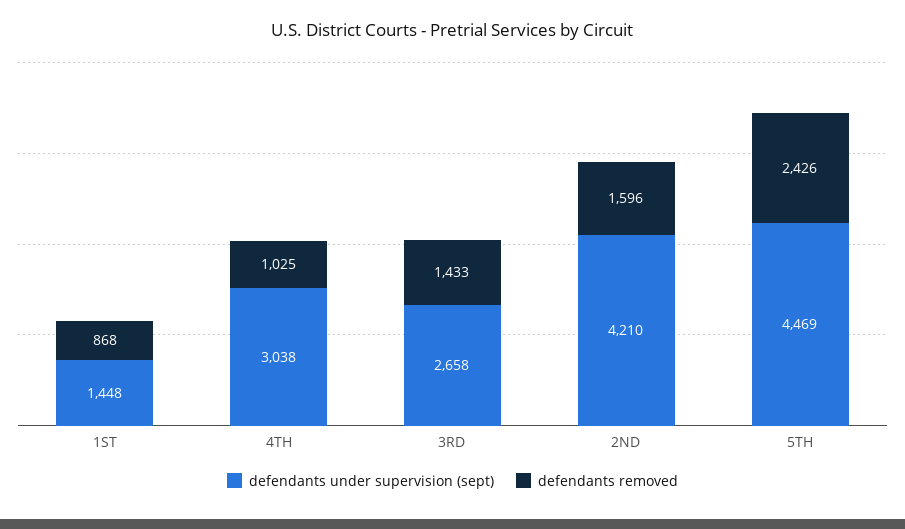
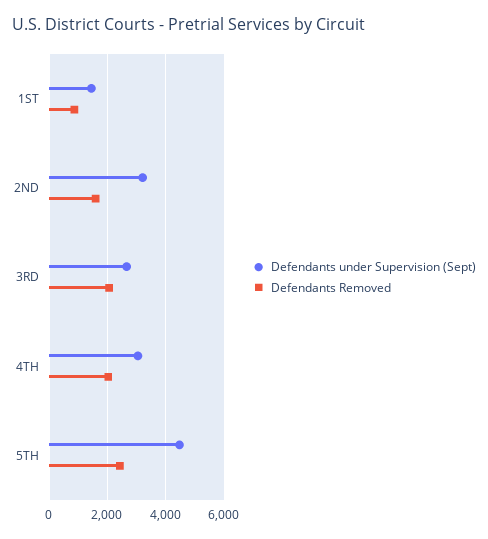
  {
    "defendants under supervision (sept)": {
      "1ST": 1448,
      "4TH": 3038,
      "3RD": 2658,
-     "2ND": 4210,
+     "2ND": 3250,
      "5TH": 4469
    },
    "defendants removed": {
      "1ST": 868,
-     "4TH": 1025,
+     "4TH": 2000,
-     "3RD": 1433,
+     "3RD": 2000,
      "2ND": 1596,
      "5TH": 2426
    }
  }

